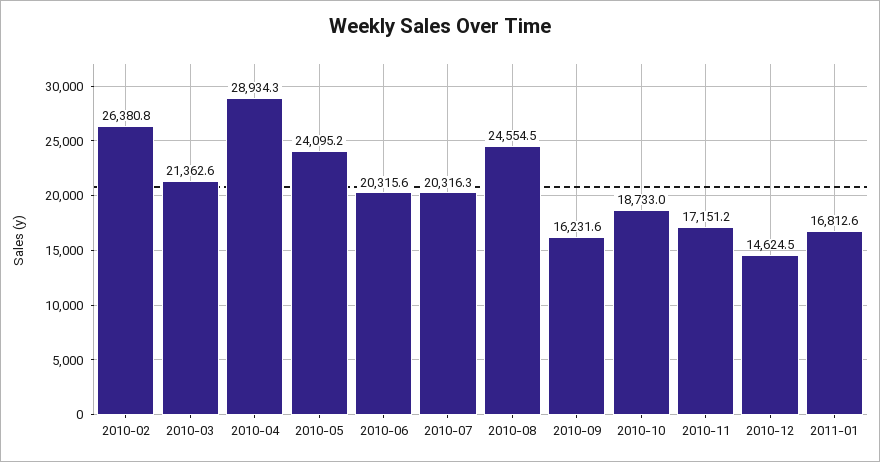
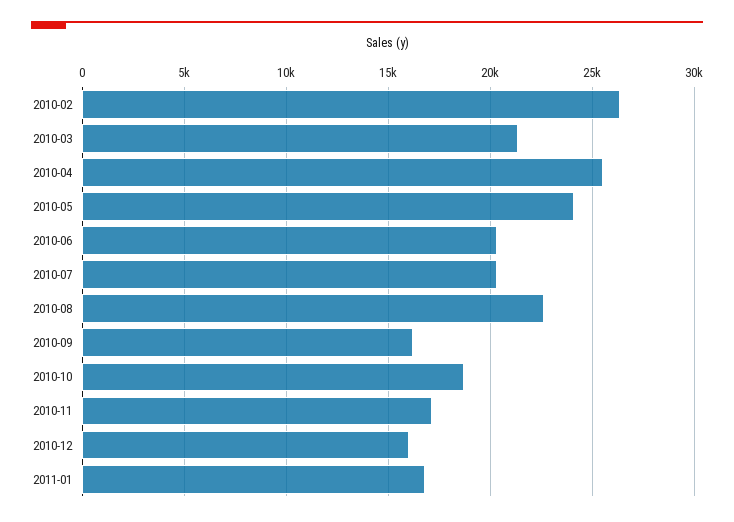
  {
    "2010-02": 26380.8,
    "2010-03": 21362.6,
-   "2010-04": 28934.3,
+   "2010-04": 25500,
    "2010-05": 24095.2,
    "2010-06": 20315.6,
    "2010-07": 20316.3,
-   "2010-08": 24554.5,
+   "2010-08": 22500,
    "2010-09": 16231.6,
    "2010-10": 18733,
    "2010-11": 17151.2,
-   "2010-12": 14624.5,
+   "2010-12": 16000,
    "2011-01": 16812.6
  }

